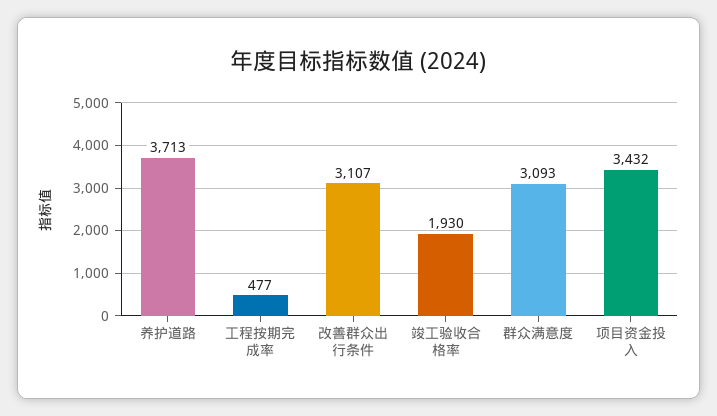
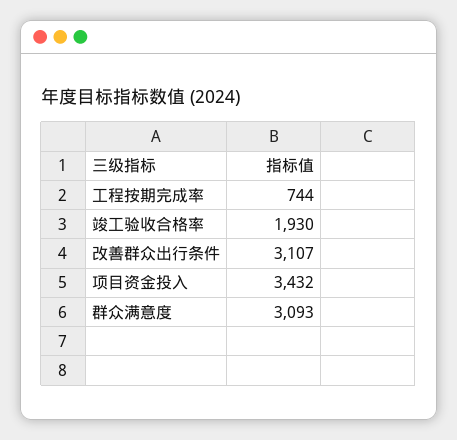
  {
-   "养护道路": 3713,
-   "工程按期完成率": 477,
+   "工程按期完成率": 744,
    "改善群众出行条件": 3107,
    "竣工验收合格率": 1930,
    "群众满意度": 3093,
    "项目资金投入": 3432
  }

